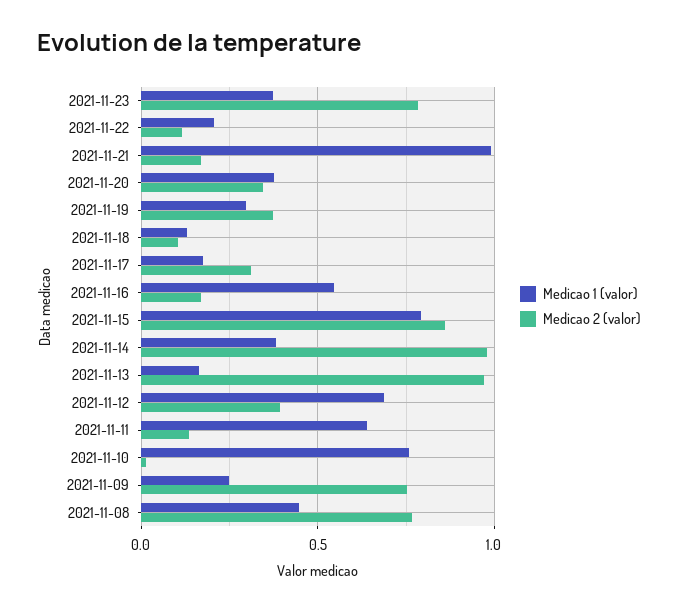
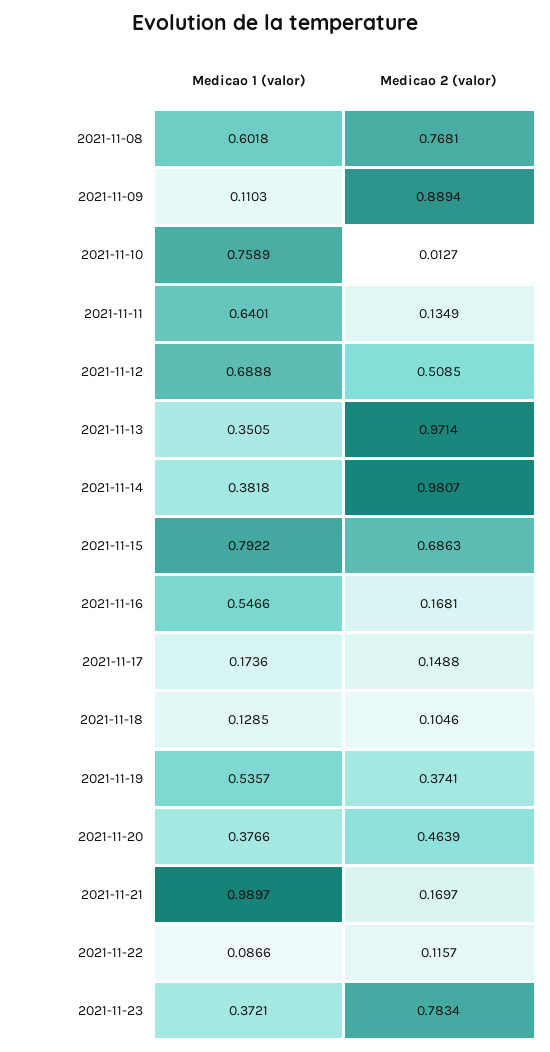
  {
    "Medicao 1 (valor)": {
      "2021-11-23": 0.3721,
-     "2021-11-22": 0.2,
+     "2021-11-22": 0.0866,
      "2021-11-21": 0.9897,
      "2021-11-20": 0.3766,
-     "2021-11-19": 0.3,
+     "2021-11-19": 0.5357,
      "2021-11-18": 0.1285,
      "2021-11-17": 0.1736,
      "2021-11-16": 0.5466,
      "2021-11-15": 0.7922,
      "2021-11-14": 0.3818,
-     "2021-11-13": 0.15,
+     "2021-11-13": 0.3505,
      "2021-11-12": 0.6888,
      "2021-11-11": 0.6401,
      "2021-11-10": 0.7589,
-     "2021-11-09": 0.25,
+     "2021-11-09": 0.1103,
-     "2021-11-08": 0.45
+     "2021-11-08": 0.6018
    },
    "Medicao 2 (valor)": {
      "2021-11-23": 0.7834,
      "2021-11-22": 0.1157,
      "2021-11-21": 0.1697,
-     "2021-11-20": 0.35,
+     "2021-11-20": 0.4639,
      "2021-11-19": 0.3741,
      "2021-11-18": 0.1046,
-     "2021-11-17": 0.3,
+     "2021-11-17": 0.1488,
      "2021-11-16": 0.1681,
-     "2021-11-15": 0.85,
+     "2021-11-15": 0.6863,
      "2021-11-14": 0.9807,
      "2021-11-13": 0.9714,
-     "2021-11-12": 0.4,
+     "2021-11-12": 0.5085,
      "2021-11-11": 0.1349,
      "2021-11-10": 0.0127,
-     "2021-11-09": 0.75,
+     "2021-11-09": 0.8894,
      "2021-11-08": 0.7681
    }
  }

